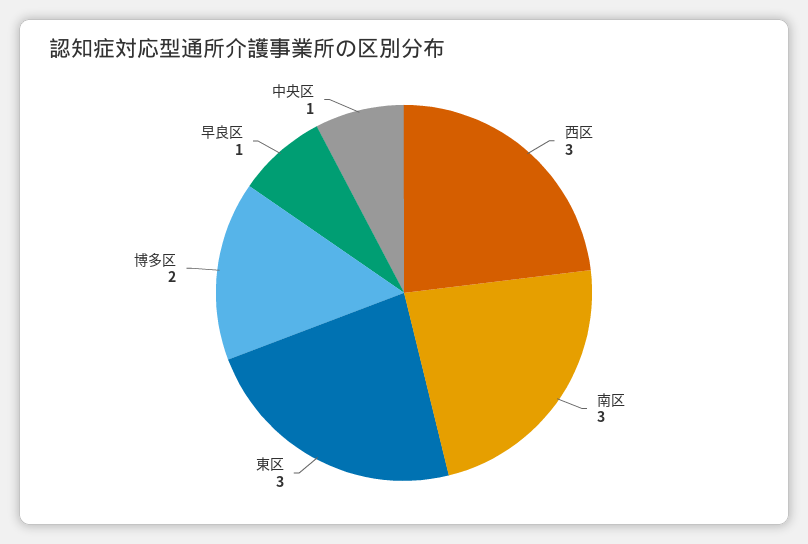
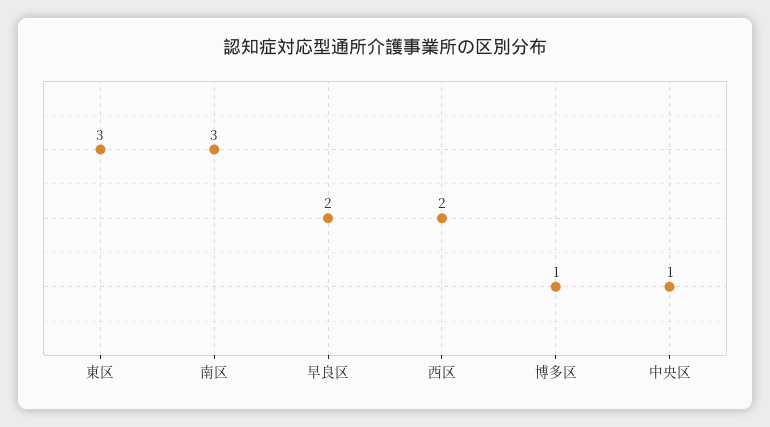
  {
-   "西区": 3,
+   "西区": 2,
    "南区": 3,
    "東区": 3,
-   "博多区": 2,
+   "博多区": 1,
-   "早良区": 1,
+   "早良区": 2,
    "中央区": 1
  }

